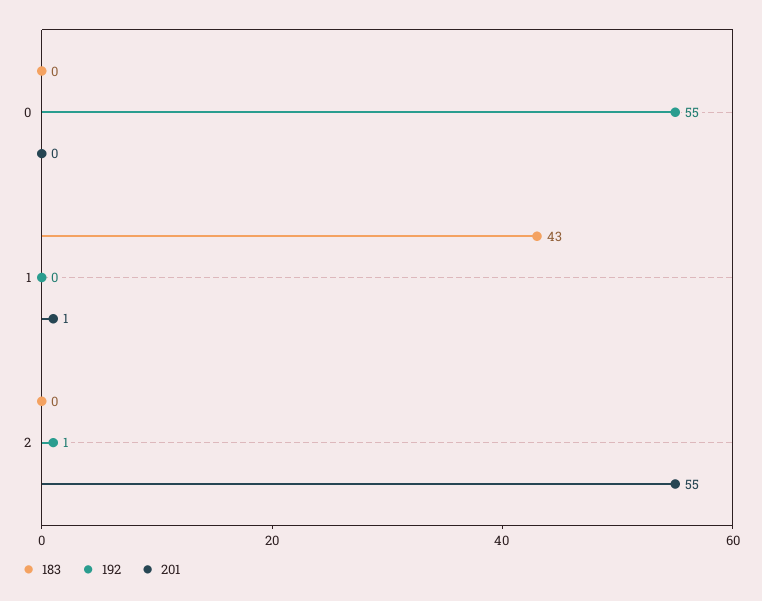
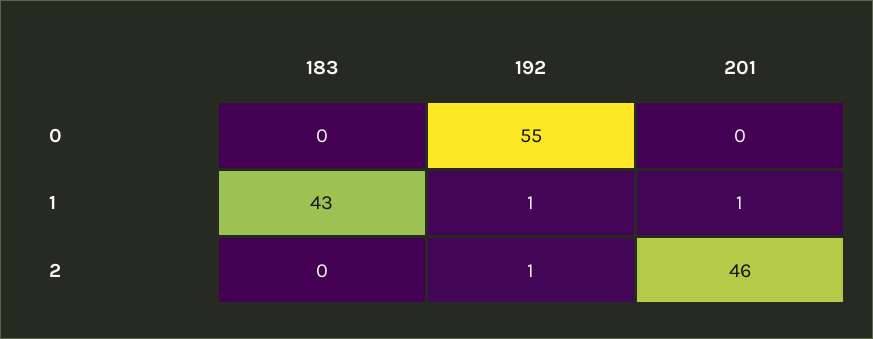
  {
    "183": {
      "0": 0,
      "1": 43,
      "2": 0
    },
    "192": {
      "0": 55,
-     "1": 0,
+     "1": 1,
      "2": 1
    },
    "201": {
      "0": 0,
      "1": 1,
-     "2": 55
+     "2": 46
    }
  }

